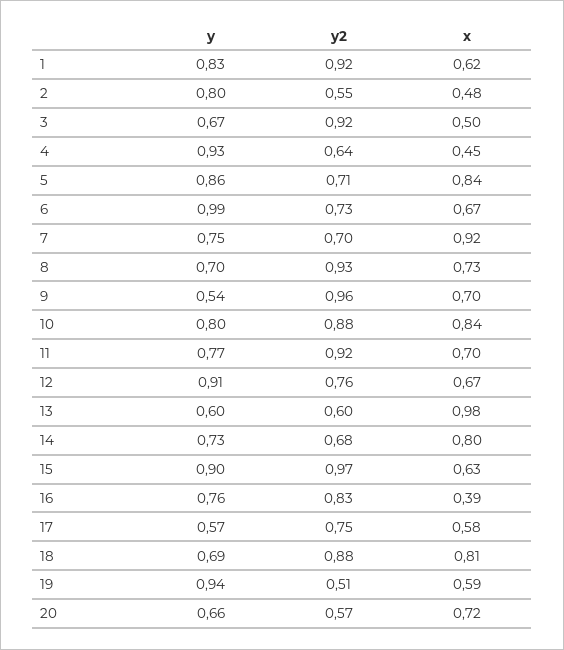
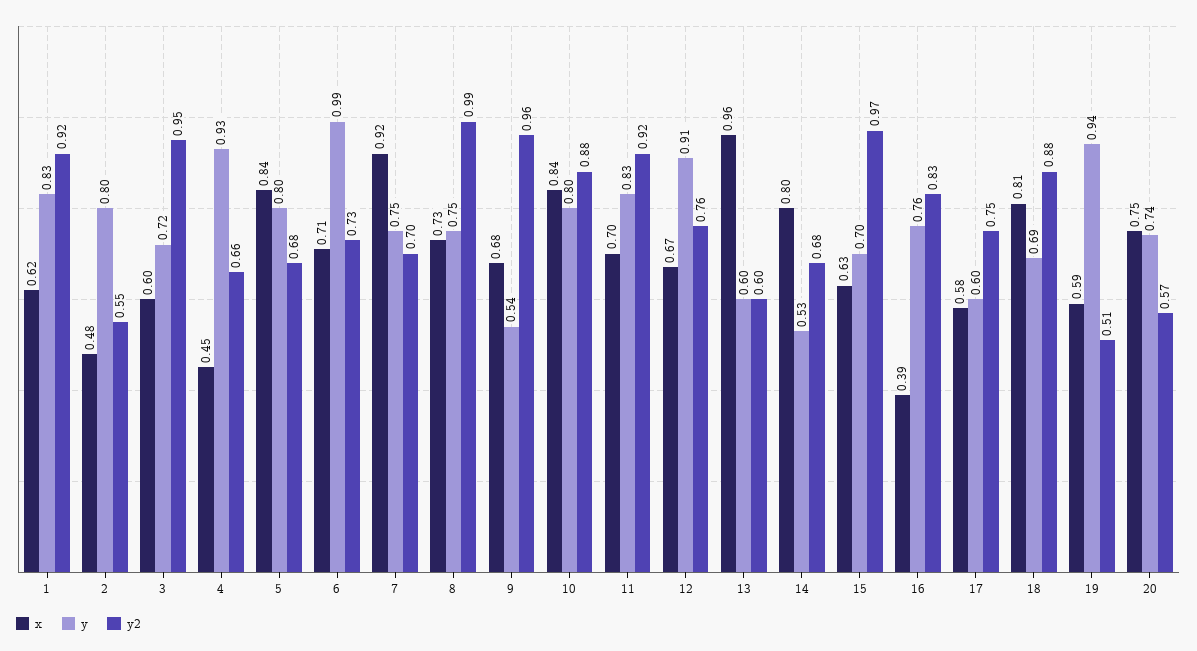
  {
    "y": {
      "1": 0.83,
      "2": 0.8,
-     "3": 0.67,
+     "3": 0.72,
      "4": 0.93,
-     "5": 0.86,
+     "5": 0.8,
      "6": 0.99,
      "7": 0.75,
-     "8": 0.7,
+     "8": 0.75,
      "9": 0.54,
      "10": 0.8,
-     "11": 0.77,
+     "11": 0.83,
      "12": 0.91,
      "13": 0.6,
-     "14": 0.73,
+     "14": 0.53,
-     "15": 0.9,
+     "15": 0.7,
      "16": 0.76,
-     "17": 0.57,
+     "17": 0.6,
      "18": 0.69,
      "19": 0.94,
-     "20": 0.66
+     "20": 0.74
    },
    "y2": {
      "1": 0.92,
      "2": 0.55,
-     "3": 0.92,
+     "3": 0.95,
-     "4": 0.64,
+     "4": 0.66,
-     "5": 0.71,
+     "5": 0.68,
      "6": 0.73,
      "7": 0.7,
-     "8": 0.93,
+     "8": 0.99,
      "9": 0.96,
      "10": 0.88,
      "11": 0.92,
      "12": 0.76,
      "13": 0.6,
      "14": 0.68,
      "15": 0.97,
      "16": 0.83,
      "17": 0.75,
      "18": 0.88,
      "19": 0.51,
      "20": 0.57
    },
    "x": {
      "1": 0.62,
      "2": 0.48,
-     "3": 0.5,
+     "3": 0.6,
      "4": 0.45,
      "5": 0.84,
-     "6": 0.67,
+     "6": 0.71,
      "7": 0.92,
      "8": 0.73,
-     "9": 0.7,
+     "9": 0.68,
      "10": 0.84,
      "11": 0.7,
      "12": 0.67,
-     "13": 0.98,
+     "13": 0.96,
      "14": 0.8,
      "15": 0.63,
      "16": 0.39,
      "17": 0.58,
      "18": 0.81,
      "19": 0.59,
-     "20": 0.72
+     "20": 0.75
    }
  }

